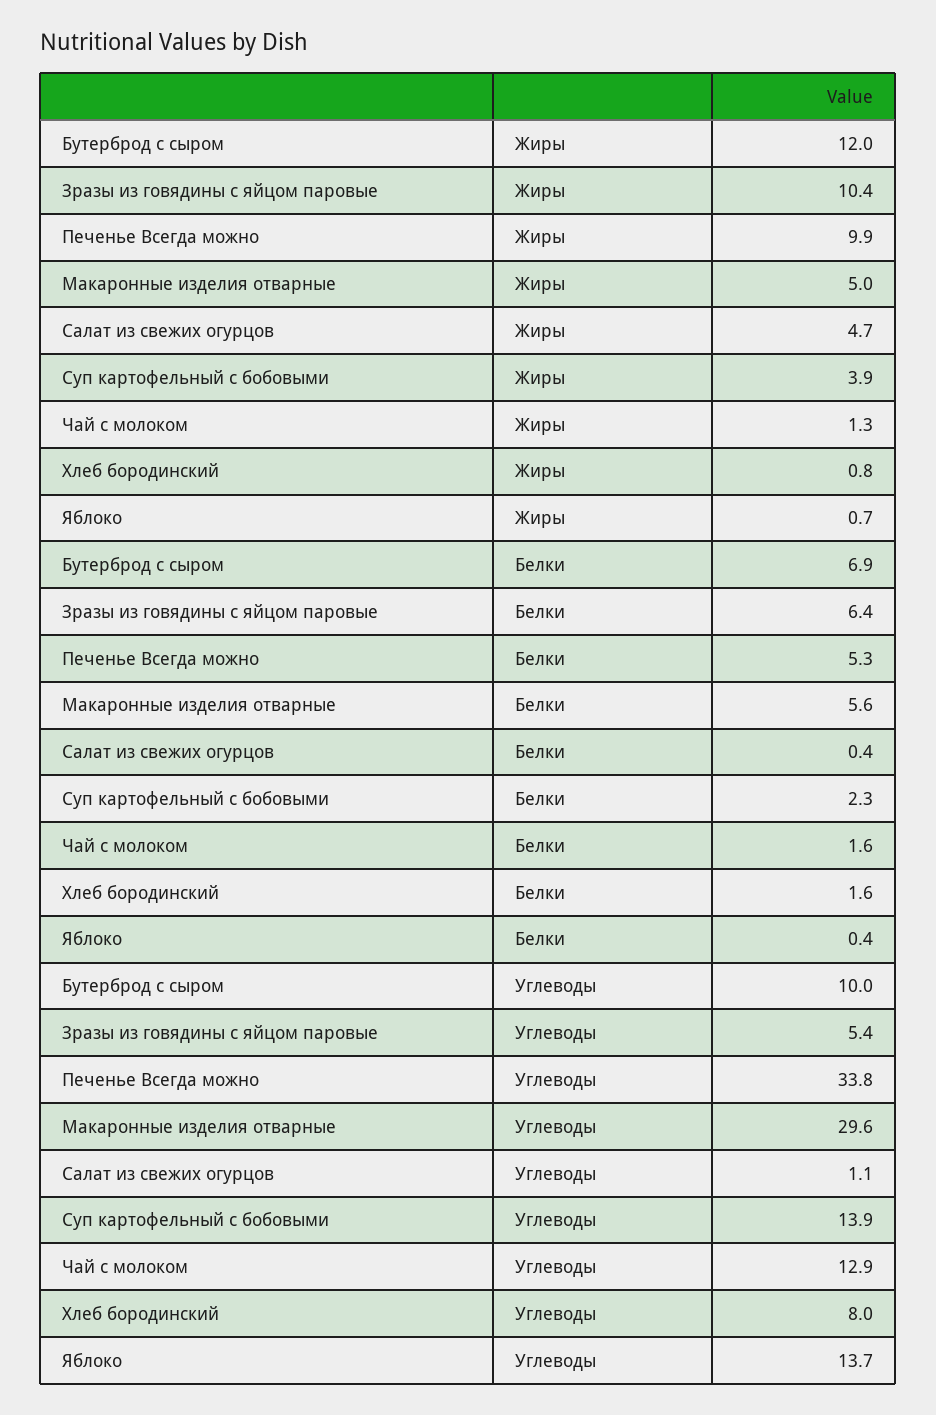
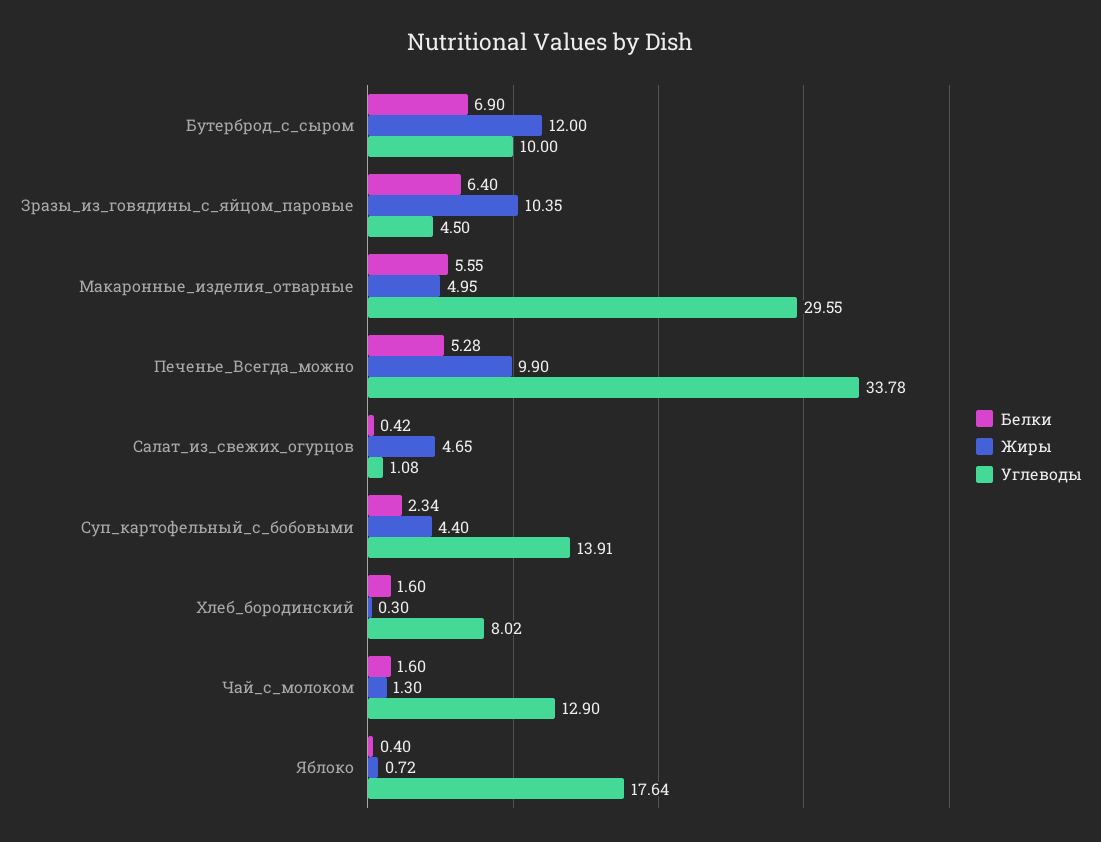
  {
    "Жиры": {
      "Бутерброд с сыром": 12,
      "Зразы из говядины с яйцом паровые": 10.35,
      "Печенье Всегда можно": 9.9,
      "Макаронные изделия отварные": 4.95,
      "Салат из свежих огурцов": 4.65,
-     "Суп картофельный с бобовыми": 3.9,
+     "Суп картофельный с бобовыми": 4.4,
      "Чай с молоком": 1.3,
-     "Хлеб бородинский": 0.8,
+     "Хлеб бородинский": 0.3,
      "Яблоко": 0.72
    },
    "Белки": {
      "Бутерброд с сыром": 6.9,
      "Зразы из говядины с яйцом паровые": 6.4,
      "Печенье Всегда можно": 5.28,
      "Макаронные изделия отварные": 5.55,
      "Салат из свежих огурцов": 0.42,
      "Суп картофельный с бобовыми": 2.34,
      "Чай с молоком": 1.6,
      "Хлеб бородинский": 1.6,
      "Яблоко": 0.4
    },
    "Углеводы": {
      "Бутерброд с сыром": 10,
-     "Зразы из говядины с яйцом паровые": 5.4,
+     "Зразы из говядины с яйцом паровые": 4.5,
      "Печенье Всегда можно": 33.78,
      "Макаронные изделия отварные": 29.55,
      "Салат из свежих огурцов": 1.08,
      "Суп картофельный с бобовыми": 13.91,
      "Чай с молоком": 12.9,
      "Хлеб бородинский": 8.02,
-     "Яблоко": 13.7
+     "Яблоко": 17.64
    }
  }

